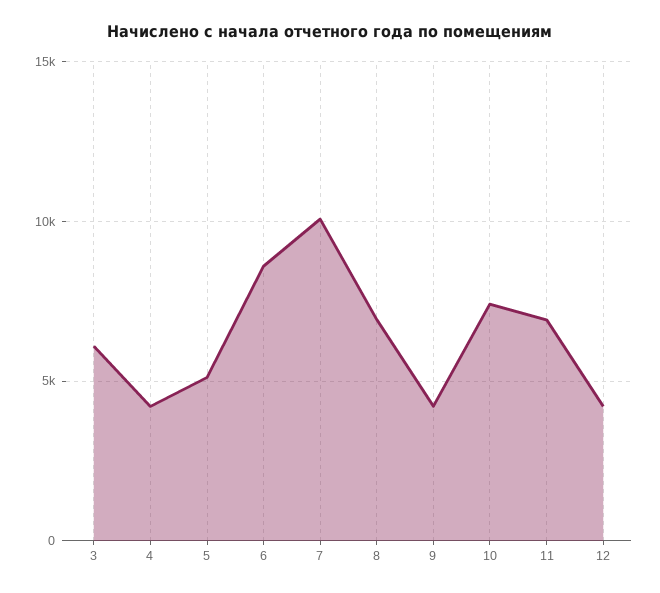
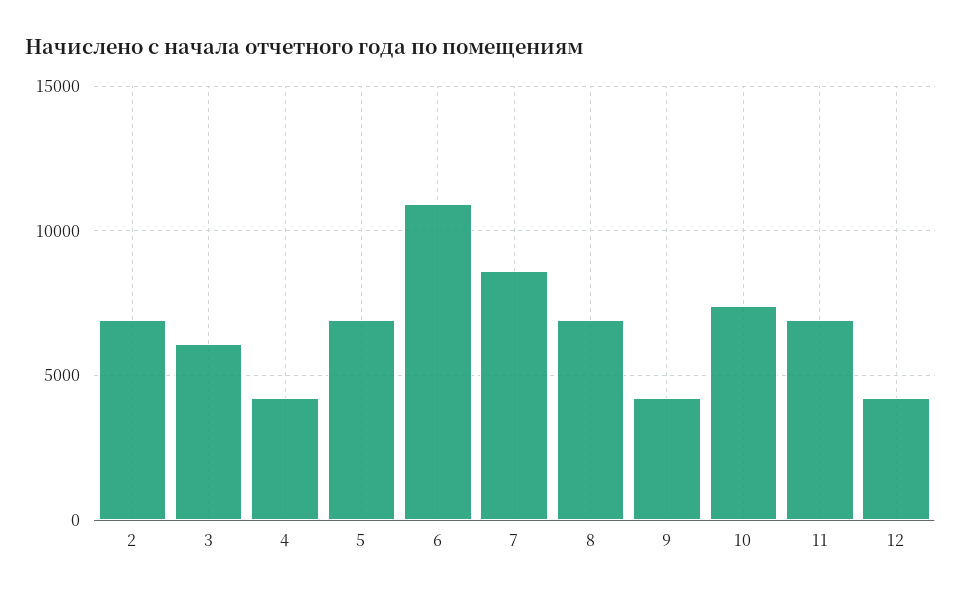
  {
    "3": 6000,
    "4": 4000,
-   "5": 5000,
+   "5": 7000,
-   "6": 8500,
+   "6": 11000,
-   "7": 10000,
+   "7": 8500,
    "8": 7000,
    "9": 4000,
    "10": 7500,
    "11": 7000,
-   "12": 4000
+   "12": 4000,
+   "2": 7000
  }

